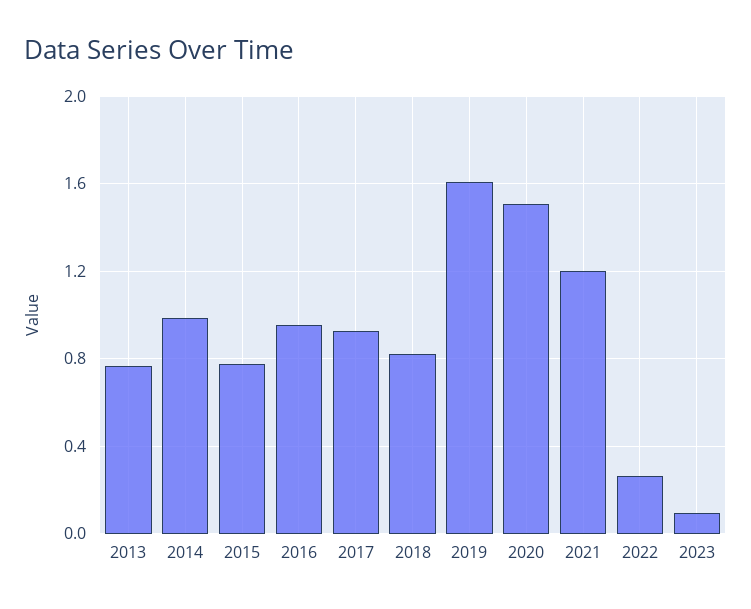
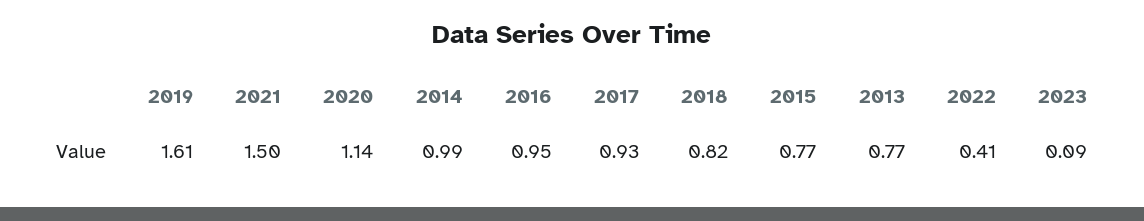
  {
    "2013": 0.77,
    "2014": 0.99,
    "2015": 0.77,
    "2016": 0.95,
    "2017": 0.93,
    "2018": 0.82,
    "2019": 1.61,
-   "2020": 1.5,
+   "2020": 1.14,
-   "2021": 1.2,
+   "2021": 1.5,
-   "2022": 0.25,
+   "2022": 0.41,
    "2023": 0.09
  }

